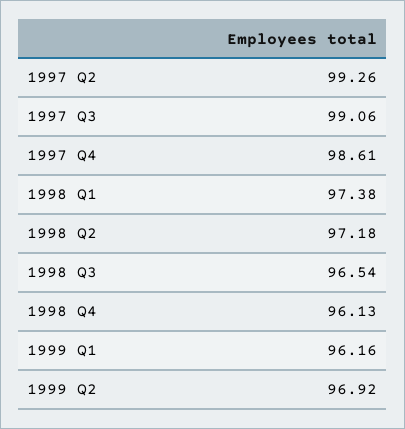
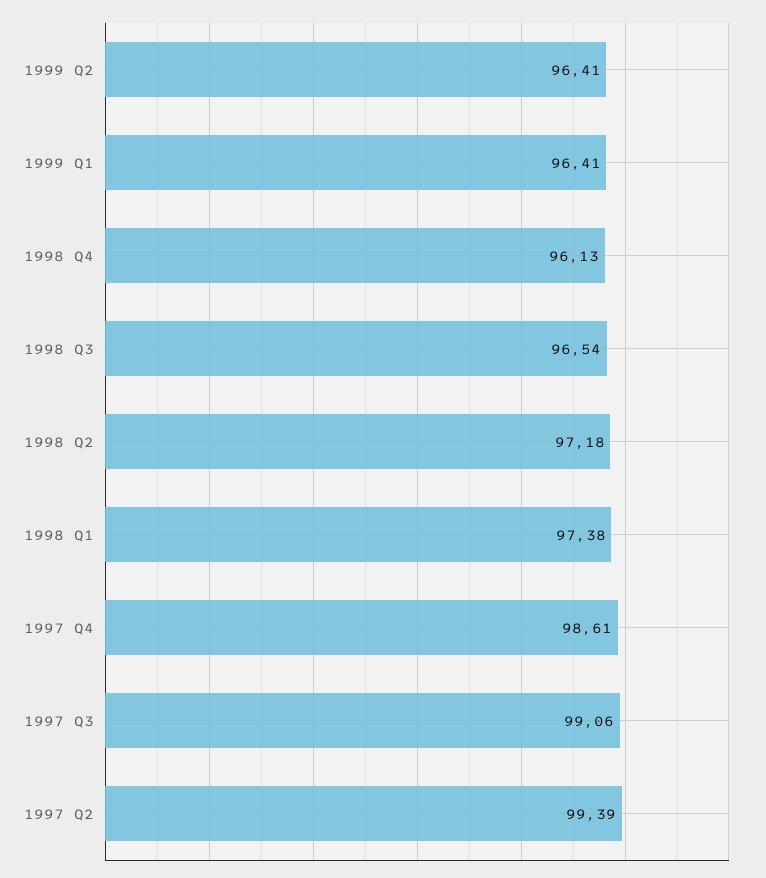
  {
-   "1997 Q2": 99.26,
+   "1997 Q2": 99.39,
    "1997 Q3": 99.06,
    "1997 Q4": 98.61,
    "1998 Q1": 97.38,
    "1998 Q2": 97.18,
    "1998 Q3": 96.54,
    "1998 Q4": 96.13,
-   "1999 Q1": 96.16,
+   "1999 Q1": 96.41,
-   "1999 Q2": 96.92
+   "1999 Q2": 96.41
  }

